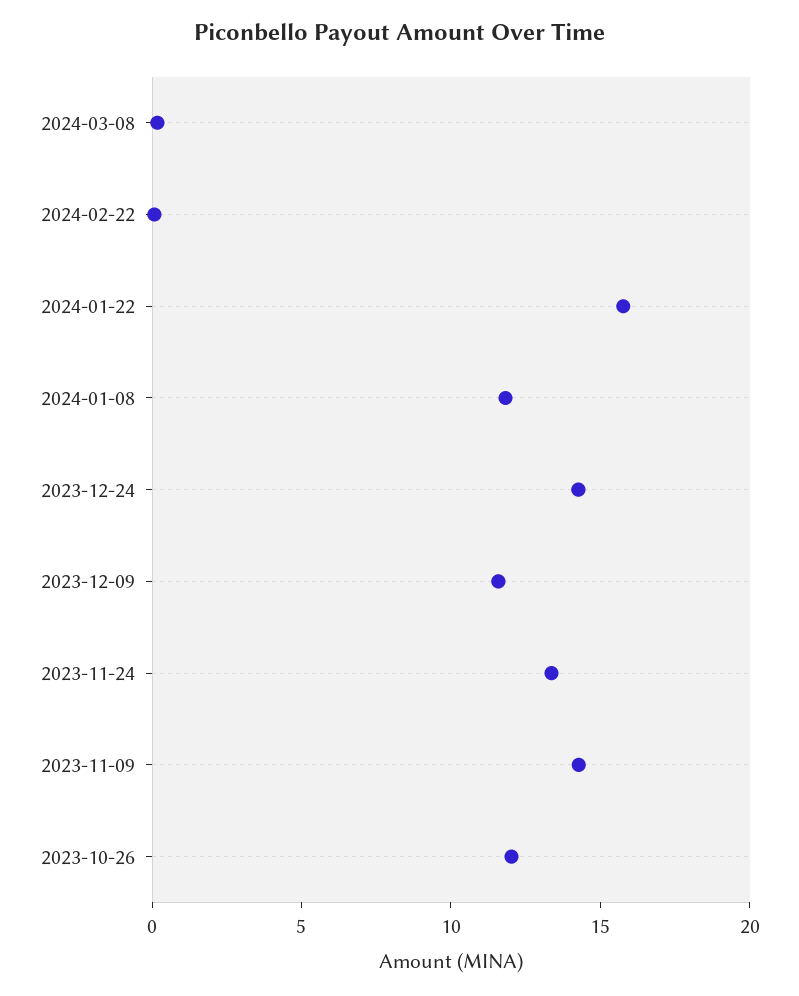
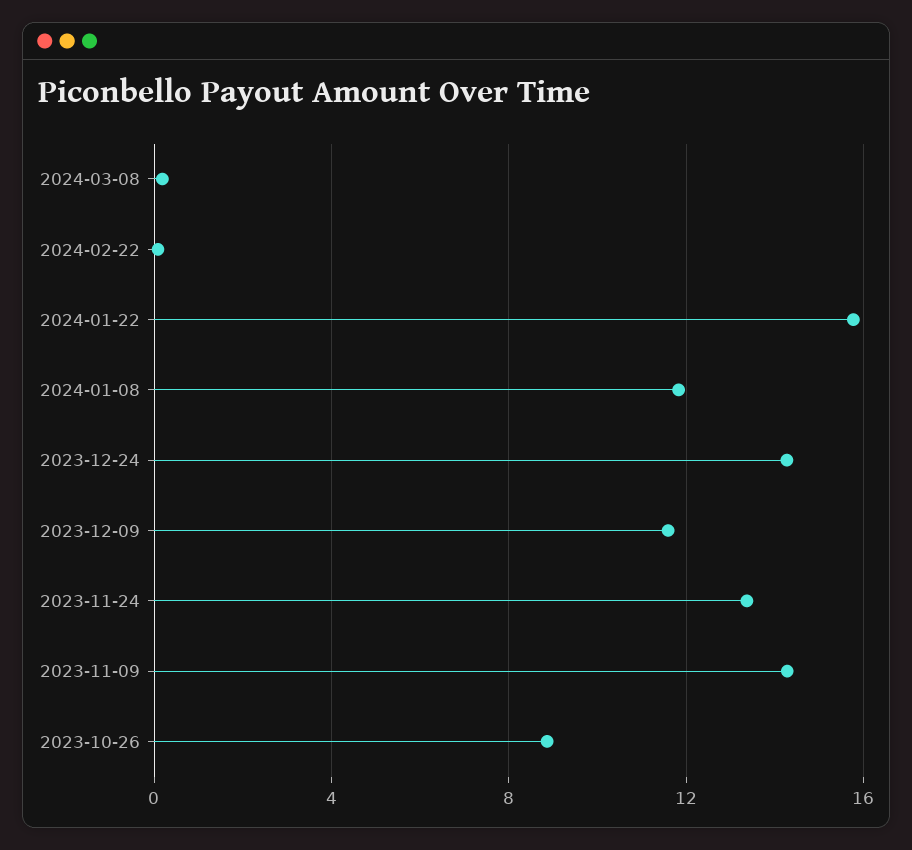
  {
    "2024-03-08": 0,
    "2024-02-22": 0,
    "2024-01-22": 16,
    "2024-01-08": 12,
    "2023-12-24": 14.5,
    "2023-12-09": 11.5,
    "2023-11-24": 13.5,
    "2023-11-09": 14.5,
-   "2023-10-26": 12
+   "2023-10-26": 9
  }

